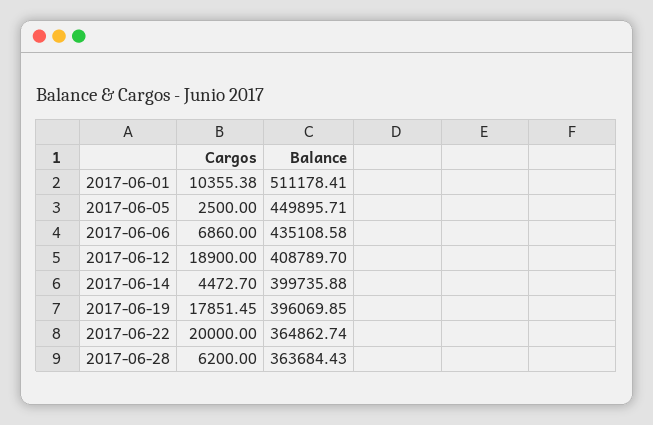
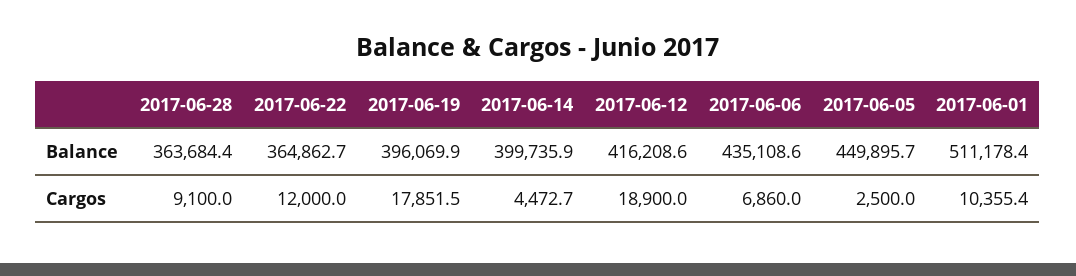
  {
    "Cargos": {
      "2017-06-01": 10355.38,
      "2017-06-05": 2500,
      "2017-06-06": 6860,
      "2017-06-12": 18900,
      "2017-06-14": 4472.7,
      "2017-06-19": 17851.45,
-     "2017-06-22": 20000,
+     "2017-06-22": 12000,
-     "2017-06-28": 6200
+     "2017-06-28": 9100
    },
    "Balance": {
      "2017-06-01": 511178.41,
      "2017-06-05": 449895.71,
      "2017-06-06": 435108.58,
-     "2017-06-12": 408789.7,
+     "2017-06-12": 416208.6,
      "2017-06-14": 399735.88,
      "2017-06-19": 396069.85,
      "2017-06-22": 364862.74,
      "2017-06-28": 363684.43
    }
  }

